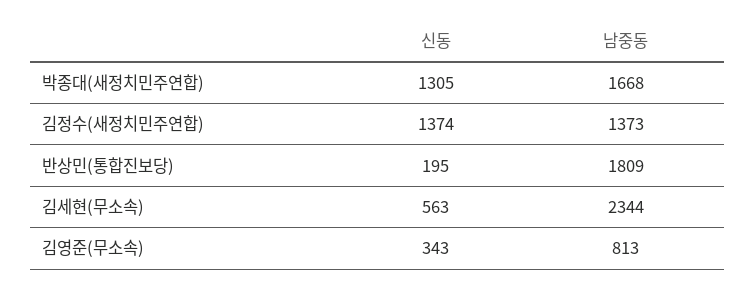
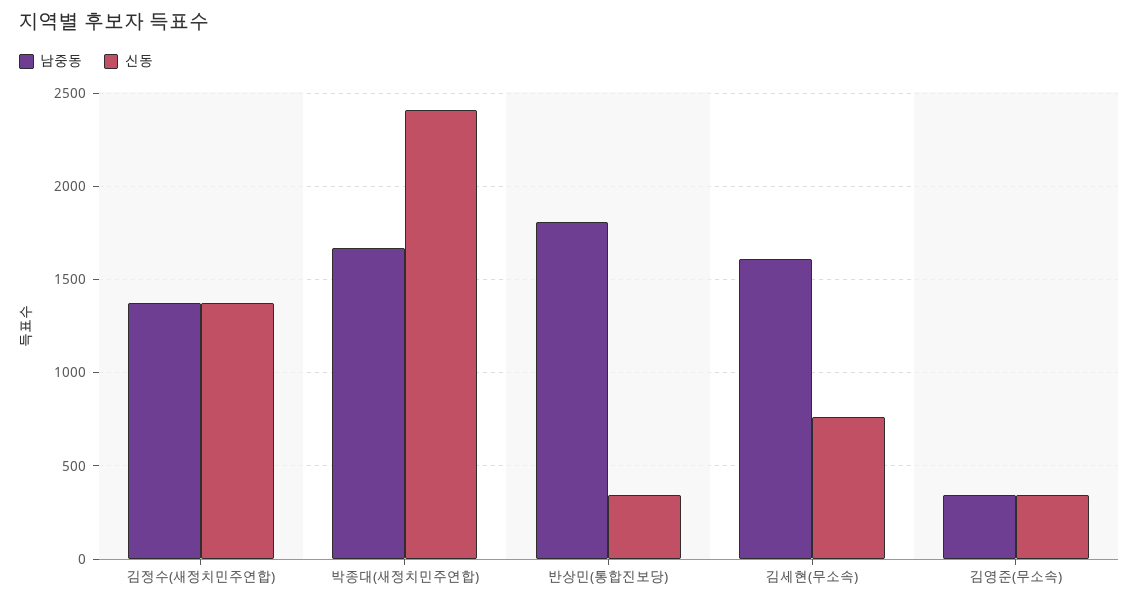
  {
    "신동": {
-     "박종대(새정치민주연합)": 1305,
+     "박종대(새정치민주연합)": 2400,
      "김정수(새정치민주연합)": 1374,
-     "반상민(통합진보당)": 195,
+     "반상민(통합진보당)": 350,
-     "김세현(무소속)": 563,
+     "김세현(무소속)": 750,
      "김영준(무소속)": 343
    },
    "남중동": {
      "박종대(새정치민주연합)": 1668,
      "김정수(새정치민주연합)": 1373,
      "반상민(통합진보당)": 1809,
-     "김세현(무소속)": 2344,
+     "김세현(무소속)": 1600,
-     "김영준(무소속)": 813
+     "김영준(무소속)": 350
    }
  }

